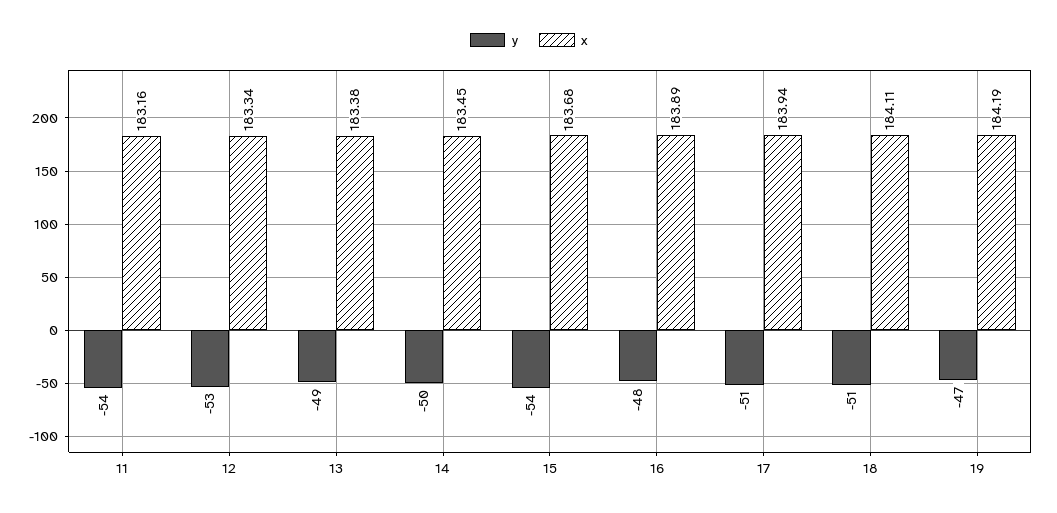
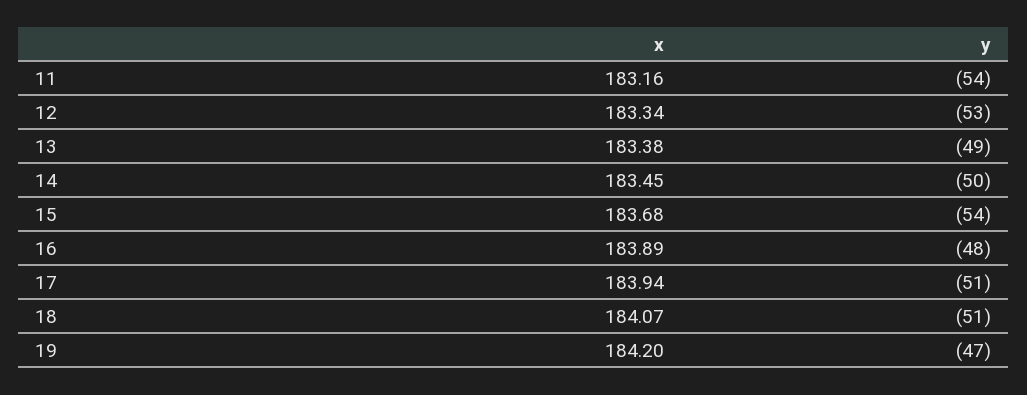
  {
    "y": {
      "11": -54,
      "12": -53,
      "13": -49,
      "14": -50,
      "15": -54,
      "16": -48,
      "17": -51,
      "18": -51,
      "19": -47
    },
    "x": {
      "11": 183.16,
      "12": 183.34,
      "13": 183.38,
      "14": 183.45,
      "15": 183.68,
      "16": 183.89,
      "17": 183.94,
-     "18": 184.11,
+     "18": 184.07,
-     "19": 184.19
+     "19": 184.2
    }
  }

